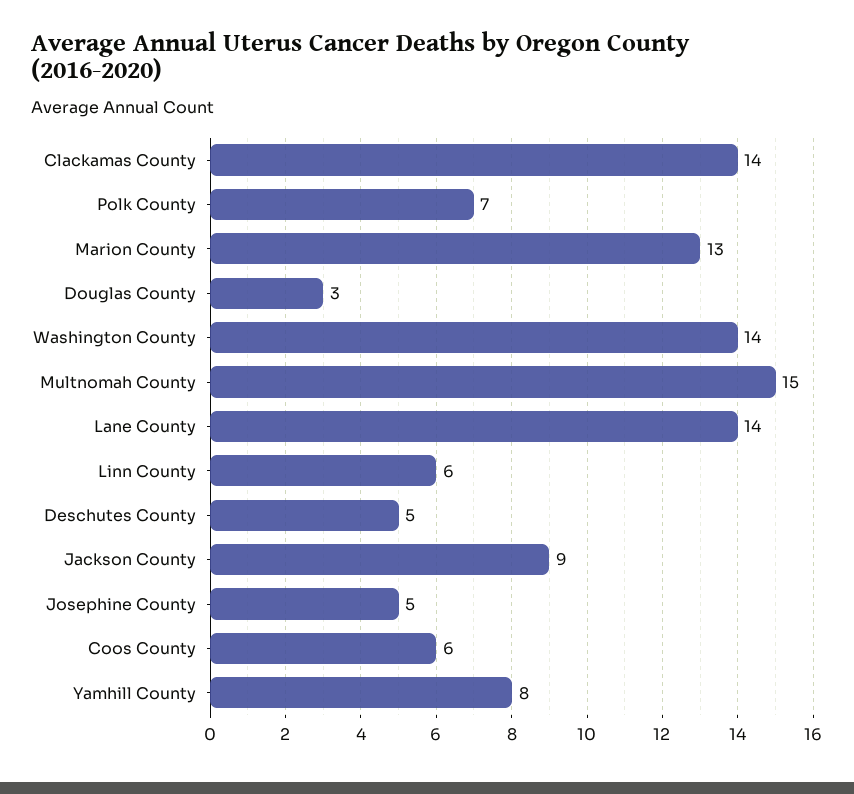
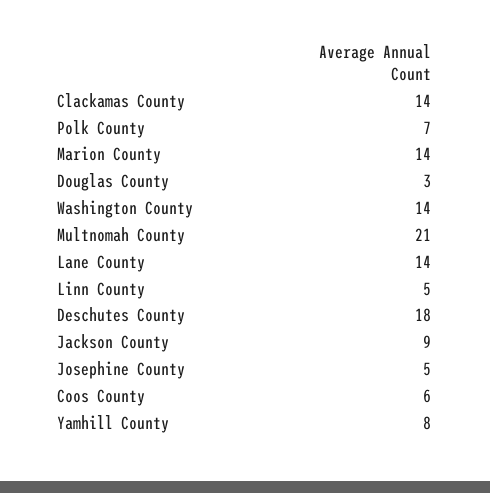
  {
    "Clackamas County": 14,
    "Polk County": 7,
-   "Marion County": 13,
+   "Marion County": 14,
    "Douglas County": 3,
    "Washington County": 14,
-   "Multnomah County": 15,
+   "Multnomah County": 21,
    "Lane County": 14,
-   "Linn County": 6,
+   "Linn County": 5,
-   "Deschutes County": 5,
+   "Deschutes County": 18,
    "Jackson County": 9,
    "Josephine County": 5,
    "Coos County": 6,
    "Yamhill County": 8
  }

